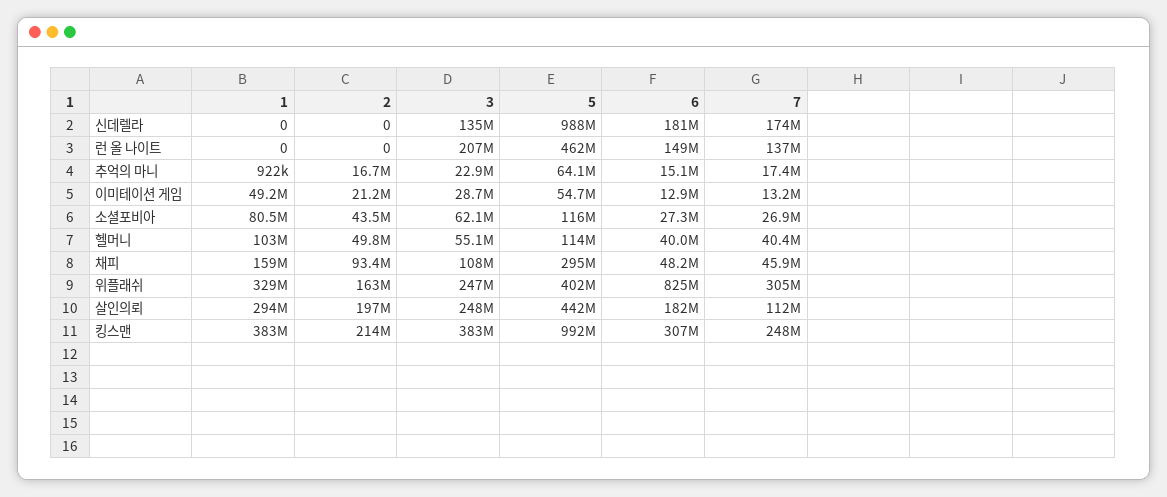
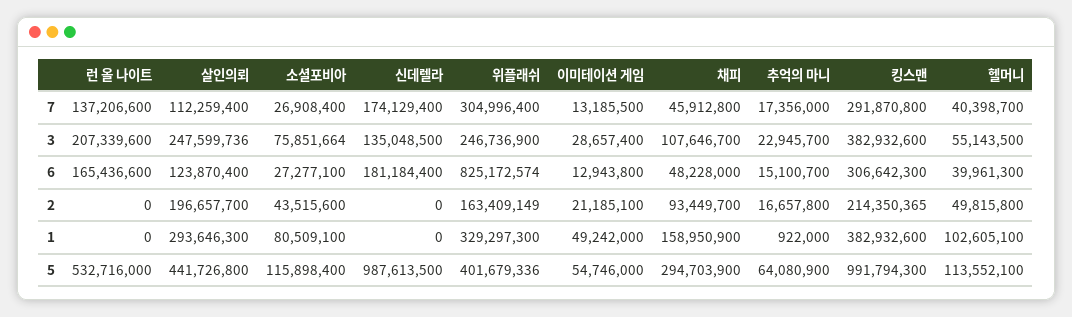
  {
    "1": {
      "신데렐라": 0,
      "런 올 나이트": 0,
      "추억의 마니": 922000,
      "이미테이션 게임": 49242000,
      "소셜포비아": 80509100,
      "헬머니": 102605100,
      "채피": 158950900,
      "위플래쉬": 329297300,
      "살인의뢰": 293646300,
      "킹스맨": 382932600
    },
    "2": {
      "신데렐라": 0,
      "런 올 나이트": 0,
      "추억의 마니": 16657800,
      "이미테이션 게임": 21185100,
      "소셜포비아": 43515600,
      "헬머니": 49815800,
      "채피": 93449700,
      "위플래쉬": 163409149,
      "살인의뢰": 196657700,
      "킹스맨": 214350365
    },
    "3": {
      "신데렐라": 135048500,
      "런 올 나이트": 207339600,
      "추억의 마니": 22945700,
      "이미테이션 게임": 28657400,
-     "소셜포비아": 62100000,
+     "소셜포비아": 75851664,
      "헬머니": 55143500,
      "채피": 107646700,
      "위플래쉬": 246736900,
      "살인의뢰": 247599736,
      "킹스맨": 382932600
    },
    "5": {
      "신데렐라": 987613500,
-     "런 올 나이트": 462000000,
+     "런 올 나이트": 532716000,
      "추억의 마니": 64080900,
      "이미테이션 게임": 54746000,
      "소셜포비아": 115898400,
      "헬머니": 113552100,
      "채피": 294703900,
      "위플래쉬": 401679336,
      "살인의뢰": 441726800,
      "킹스맨": 991794300
    },
    "6": {
      "신데렐라": 181184400,
-     "런 올 나이트": 149000000,
+     "런 올 나이트": 165436600,
      "추억의 마니": 15100700,
      "이미테이션 게임": 12943800,
      "소셜포비아": 27277100,
      "헬머니": 39961300,
      "채피": 48228000,
      "위플래쉬": 825172574,
-     "살인의뢰": 182000000,
+     "살인의뢰": 123870400,
      "킹스맨": 306642300
    },
    "7": {
      "신데렐라": 174129400,
      "런 올 나이트": 137206600,
      "추억의 마니": 17356000,
      "이미테이션 게임": 13185500,
      "소셜포비아": 26908400,
      "헬머니": 40398700,
      "채피": 45912800,
      "위플래쉬": 304996400,
      "살인의뢰": 112259400,
-     "킹스맨": 248000000
+     "킹스맨": 291870800
    }
  }

